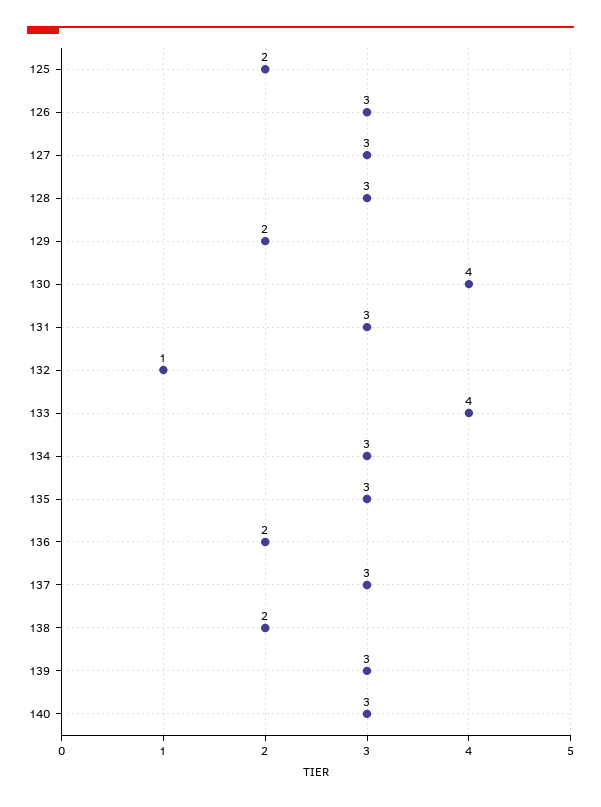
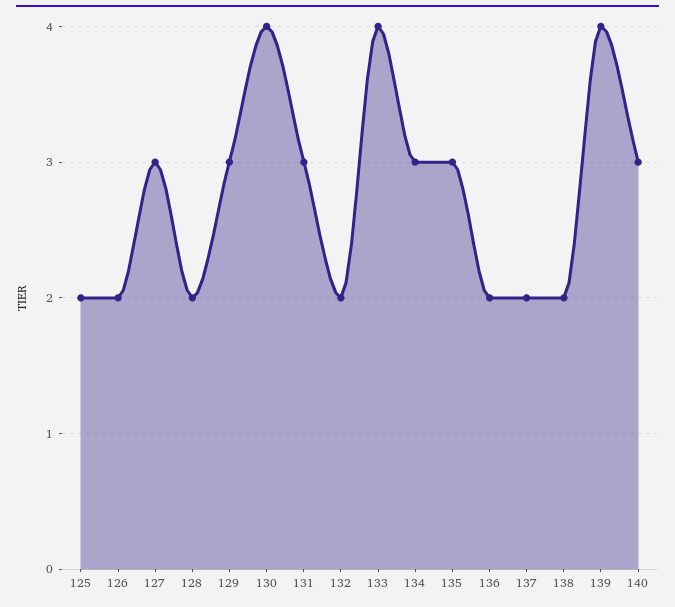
  {
    "125": 2,
-   "126": 3,
+   "126": 2,
    "127": 3,
-   "128": 3,
+   "128": 2,
-   "129": 2,
+   "129": 3,
    "130": 4,
    "131": 3,
-   "132": 1,
+   "132": 2,
    "133": 4,
    "134": 3,
    "135": 3,
    "136": 2,
-   "137": 3,
+   "137": 2,
    "138": 2,
-   "139": 3,
+   "139": 4,
    "140": 3
  }

